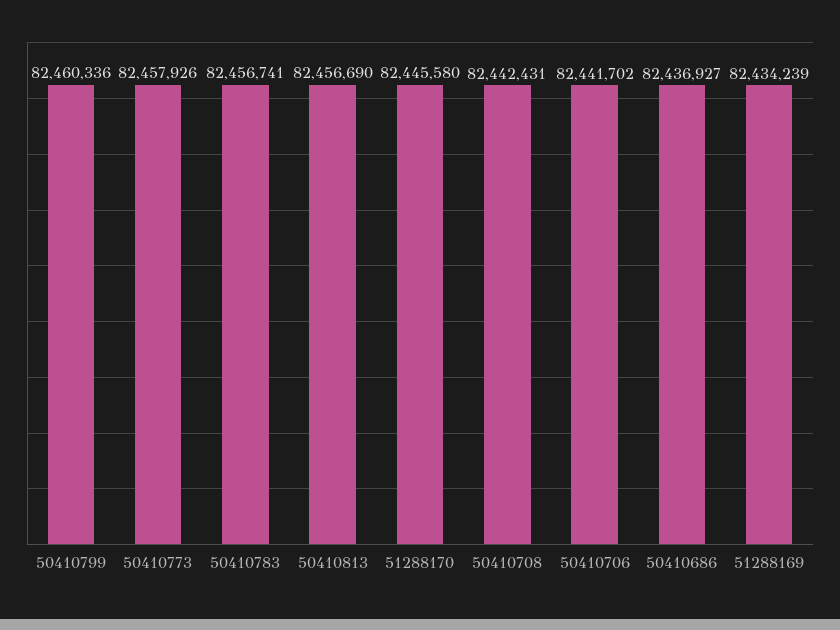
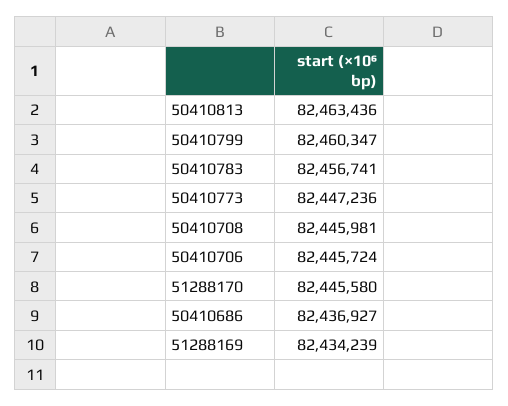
  {
-   "50410799": 82460336,
+   "50410799": 82460347,
-   "50410773": 82457926,
+   "50410773": 82447236,
    "50410783": 82456741,
-   "50410813": 82456690,
+   "50410813": 82463436,
    "51288170": 82445580,
-   "50410708": 82442431,
+   "50410708": 82445981,
-   "50410706": 82441702,
+   "50410706": 82445724,
    "50410686": 82436927,
    "51288169": 82434239
  }

